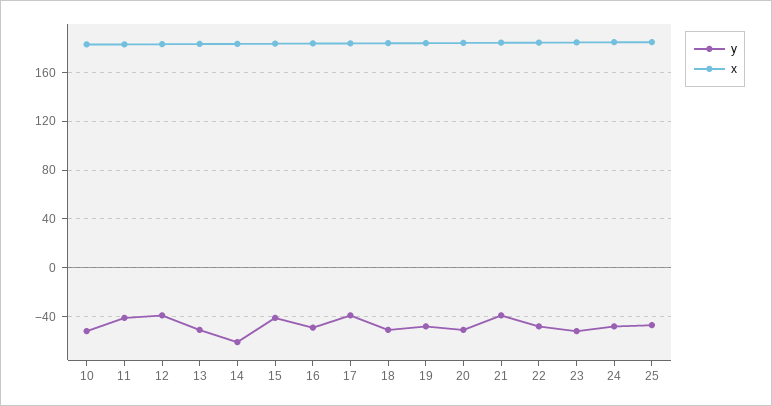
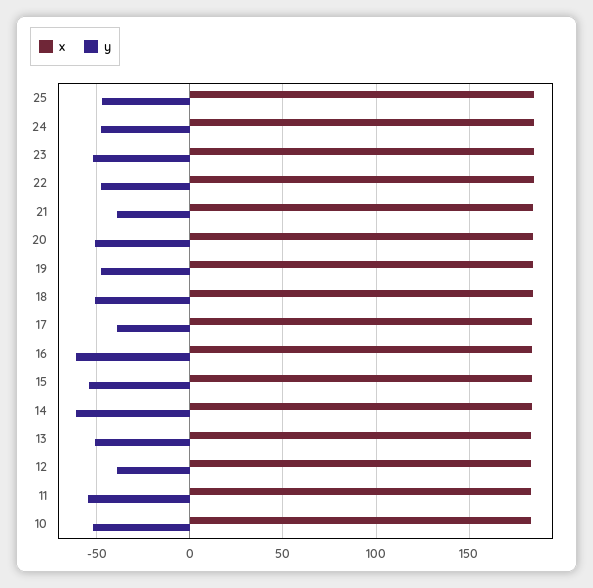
  {
    "y": {
      "10": -50,
-     "11": -40,
+     "11": -55,
      "12": -40,
      "13": -50,
      "14": -60,
-     "15": -40,
+     "15": -55,
-     "16": -50,
+     "16": -60,
      "17": -40,
      "18": -50,
      "19": -50,
      "20": -50,
      "21": -40,
      "22": -50,
      "23": -50,
      "24": -50,
      "25": -45
    },
    "x": {
      "10": 185,
      "11": 185,
      "12": 185,
      "13": 185,
      "14": 185,
      "15": 185,
      "16": 185,
      "17": 185,
      "18": 185,
      "19": 185,
      "20": 185,
      "21": 185,
      "22": 185,
      "23": 185,
      "24": 185,
      "25": 185
    }
  }

